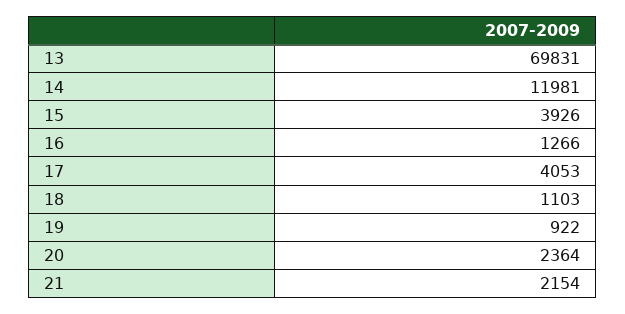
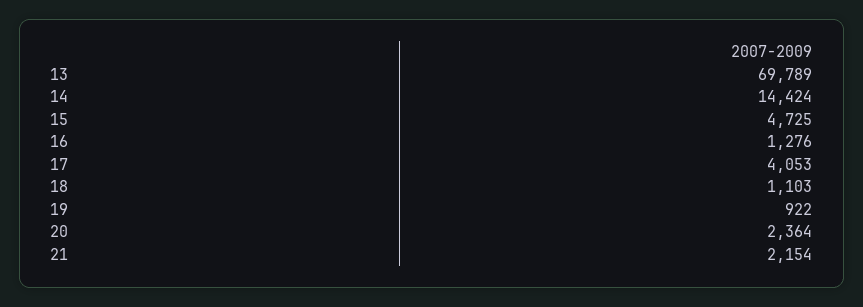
  {
-   "13": 69831,
+   "13": 69789,
-   "14": 11981,
+   "14": 14424,
-   "15": 3926,
+   "15": 4725,
-   "16": 1266,
+   "16": 1276,
    "17": 4053,
    "18": 1103,
    "19": 922,
    "20": 2364,
    "21": 2154
  }

